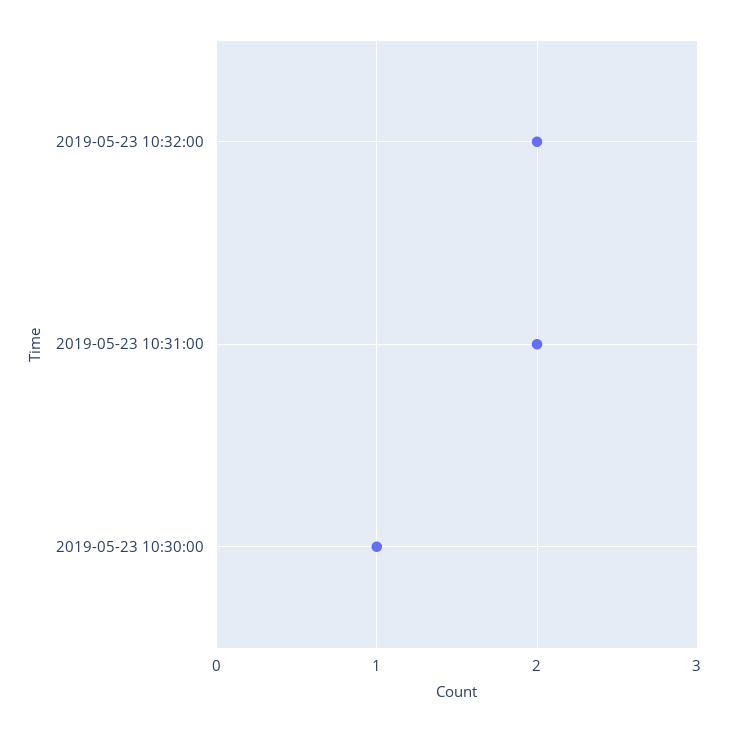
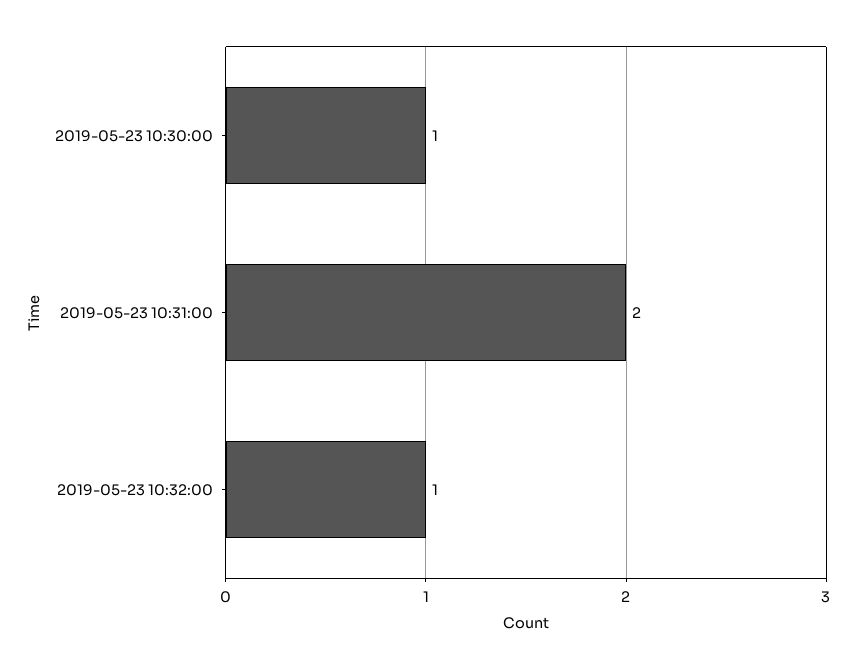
  {
-   "2019-05-23 10:32:00": 2,
+   "2019-05-23 10:32:00": 1,
    "2019-05-23 10:31:00": 2,
    "2019-05-23 10:30:00": 1
  }

